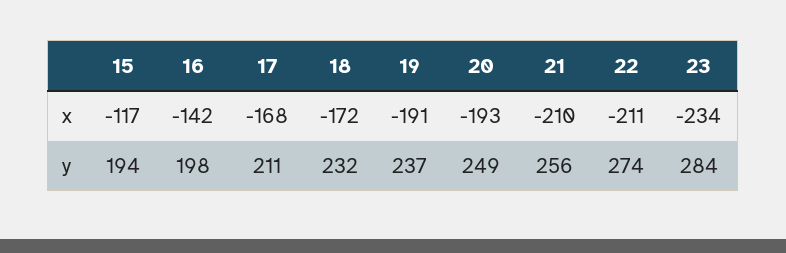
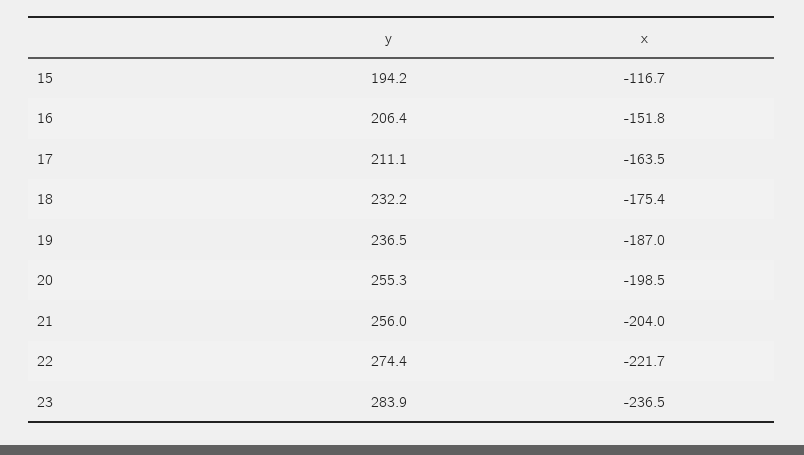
  {
    "15": {
      "x": -116.7,
      "y": 194.2
    },
    "16": {
-     "x": -142,
+     "x": -151.8,
-     "y": 198
+     "y": 206.4
    },
    "17": {
-     "x": -168,
+     "x": -163.5,
      "y": 211.1
    },
    "18": {
-     "x": -172,
+     "x": -175.4,
      "y": 232.2
    },
    "19": {
-     "x": -191,
+     "x": -187,
      "y": 236.5
    },
    "20": {
-     "x": -193,
+     "x": -198.5,
-     "y": 249
+     "y": 255.3
    },
    "21": {
-     "x": -210,
+     "x": -204,
      "y": 256
    },
    "22": {
-     "x": -211,
+     "x": -221.7,
      "y": 274.4
    },
    "23": {
-     "x": -234,
+     "x": -236.5,
      "y": 283.9
    }
  }

